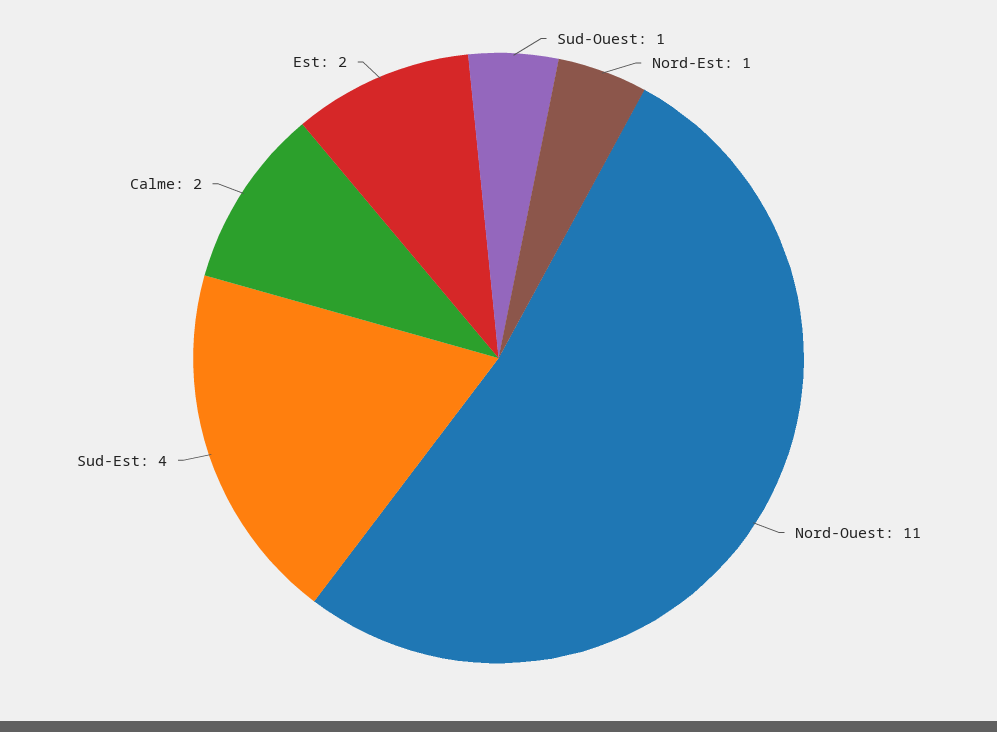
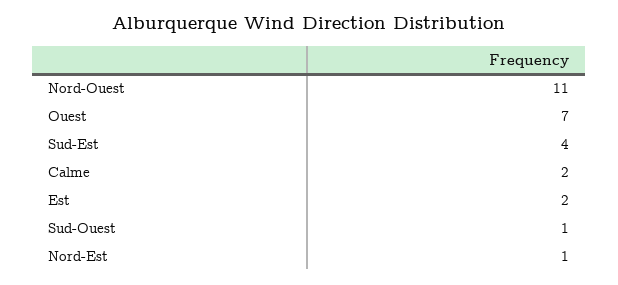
  {
    "Sud-Ouest": 1,
    "Nord-Est": 1,
    "Nord-Ouest": 11,
    "Sud-Est": 4,
    "Calme": 2,
-   "Est": 2
+   "Est": 2,
+   "Ouest": 7
  }

